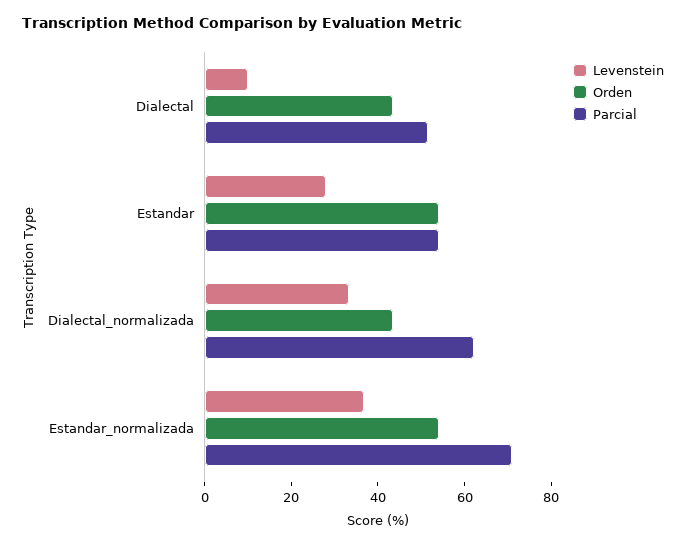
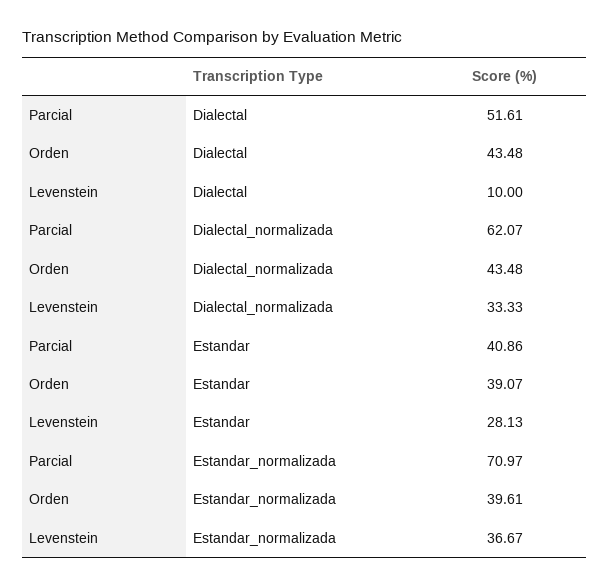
  {
    "Levenstein": {
      "Dialectal": 10,
      "Estandar": 28.13,
      "Dialectal_normalizada": 33.33,
      "Estandar_normalizada": 36.67
    },
    "Orden": {
      "Dialectal": 43.48,
-     "Estandar": 55,
+     "Estandar": 39.07,
      "Dialectal_normalizada": 43.48,
-     "Estandar_normalizada": 55
+     "Estandar_normalizada": 39.61
    },
    "Parcial": {
      "Dialectal": 51.61,
-     "Estandar": 55,
+     "Estandar": 40.86,
      "Dialectal_normalizada": 62.07,
      "Estandar_normalizada": 70.97
    }
  }

